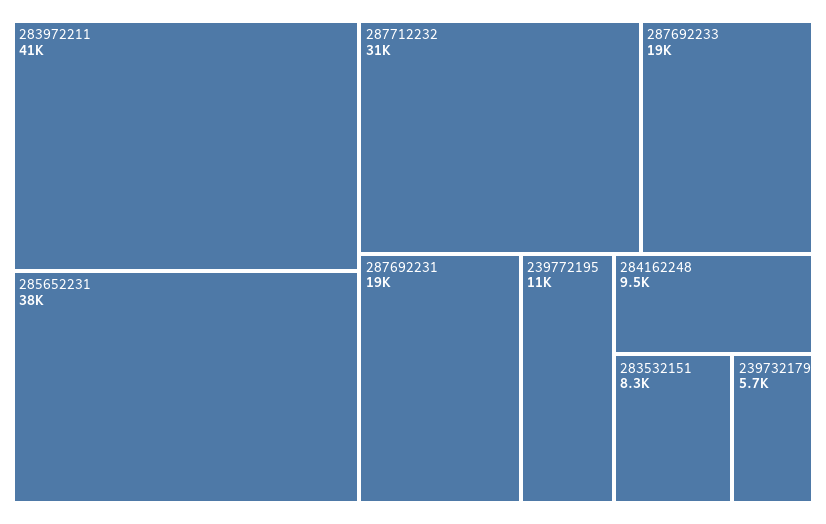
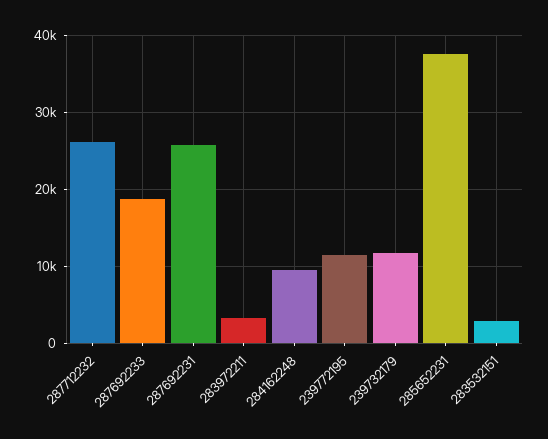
  {
-   "283972211": 41000,
+   "283972211": 3000,
    "285652231": 38000,
-   "287712232": 31000,
+   "287712232": 26000,
    "287692233": 19000,
-   "287692231": 19000,
+   "287692231": 26000,
    "239772195": 11000,
    "284162248": 9500,
-   "283532151": 8300,
+   "283532151": 3000,
-   "239732179": 5700
+   "239732179": 12000
  }

